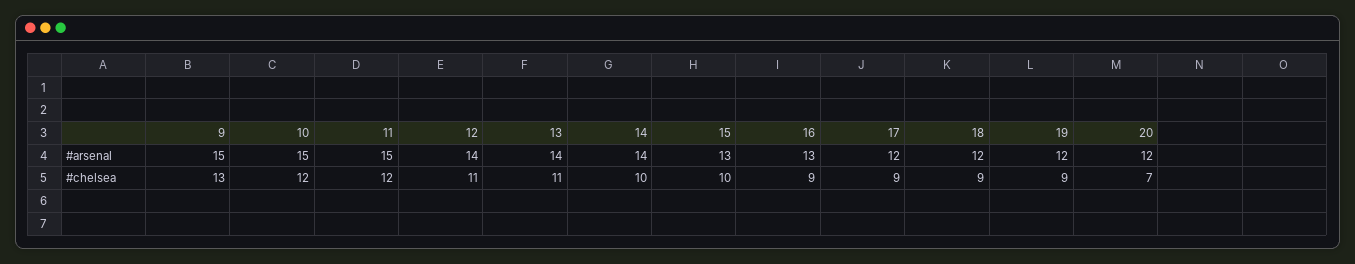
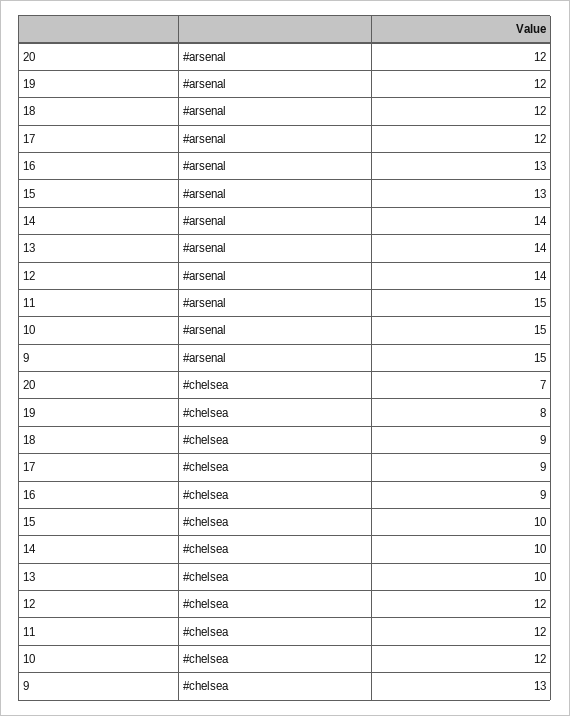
  {
    "9": {
      "#arsenal": 15,
      "#chelsea": 13
    },
    "10": {
      "#arsenal": 15,
      "#chelsea": 12
    },
    "11": {
      "#arsenal": 15,
      "#chelsea": 12
    },
    "12": {
      "#arsenal": 14,
-     "#chelsea": 11
+     "#chelsea": 12
    },
    "13": {
      "#arsenal": 14,
-     "#chelsea": 11
+     "#chelsea": 10
    },
    "14": {
      "#arsenal": 14,
      "#chelsea": 10
    },
    "15": {
      "#arsenal": 13,
      "#chelsea": 10
    },
    "16": {
      "#arsenal": 13,
      "#chelsea": 9
    },
    "17": {
      "#arsenal": 12,
      "#chelsea": 9
    },
    "18": {
      "#arsenal": 12,
      "#chelsea": 9
    },
    "19": {
      "#arsenal": 12,
-     "#chelsea": 9
+     "#chelsea": 8
    },
    "20": {
      "#arsenal": 12,
      "#chelsea": 7
    }
  }

